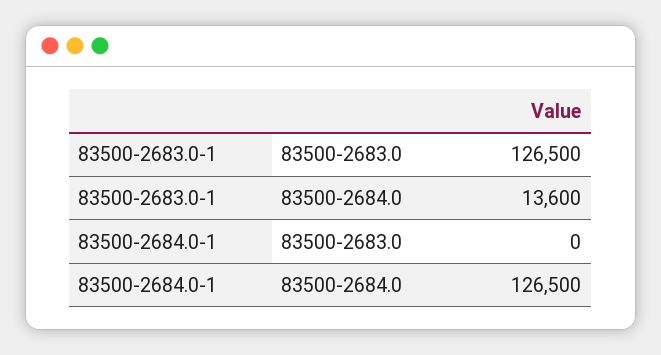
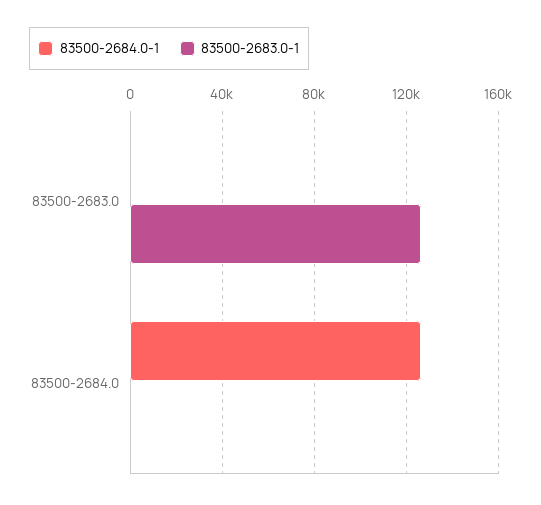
  {
    "83500-2683.0-1": {
      "83500-2683.0": 126500,
-     "83500-2684.0": 13600
+     "83500-2684.0": 0
    },
    "83500-2684.0-1": {
      "83500-2683.0": 0,
      "83500-2684.0": 126500
    }
  }

